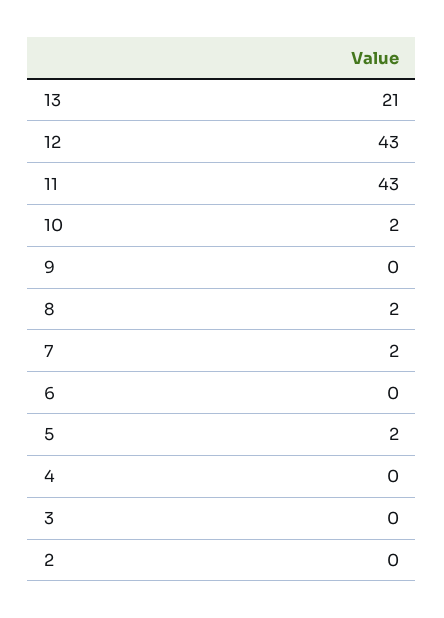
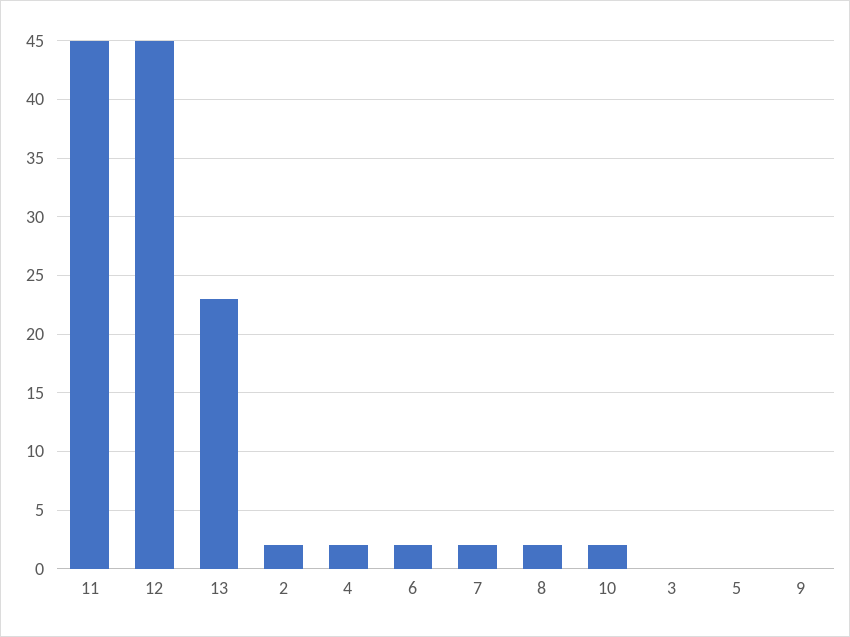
  {
-   "13": 21,
+   "13": 23,
-   "12": 43,
+   "12": 45,
-   "11": 43,
+   "11": 45,
    "10": 2,
    "9": 0,
    "8": 2,
    "7": 2,
-   "6": 0,
+   "6": 2,
-   "5": 2,
+   "5": 0,
-   "4": 0,
+   "4": 2,
    "3": 0,
-   "2": 0
+   "2": 2
  }

